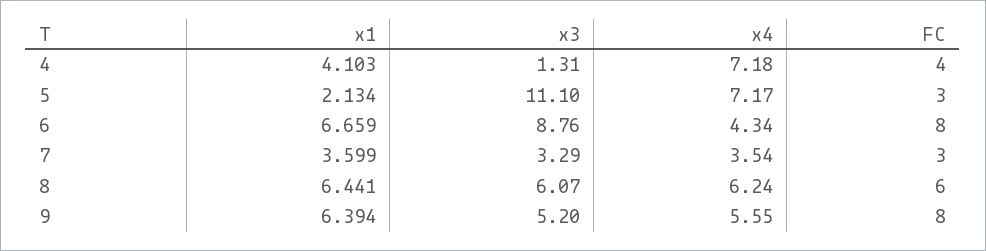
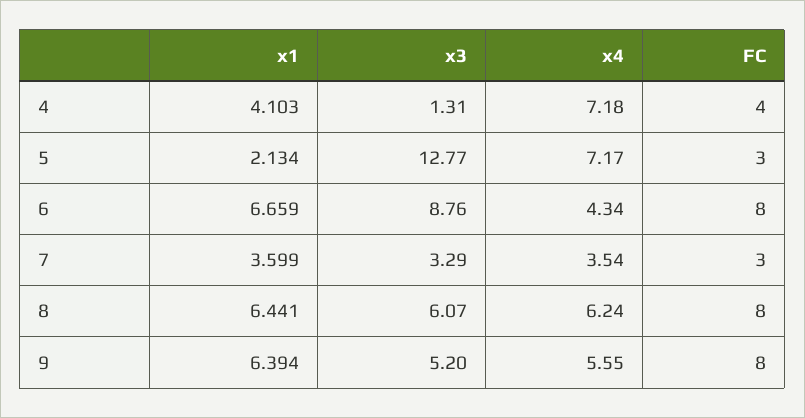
  {
    "x1": {
      "4": 4.103,
      "5": 2.134,
      "6": 6.659,
      "7": 3.599,
      "8": 6.441,
      "9": 6.394
    },
    "x3": {
      "4": 1.31,
-     "5": 11.1,
+     "5": 12.77,
      "6": 8.76,
      "7": 3.29,
      "8": 6.07,
      "9": 5.2
    },
    "x4": {
      "4": 7.18,
      "5": 7.17,
      "6": 4.34,
      "7": 3.54,
      "8": 6.24,
      "9": 5.55
    },
    "FC": {
      "4": 4,
      "5": 3,
      "6": 8,
      "7": 3,
-     "8": 6,
+     "8": 8,
      "9": 8
    }
  }

